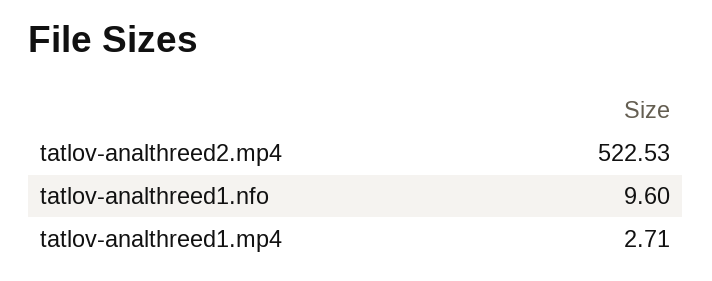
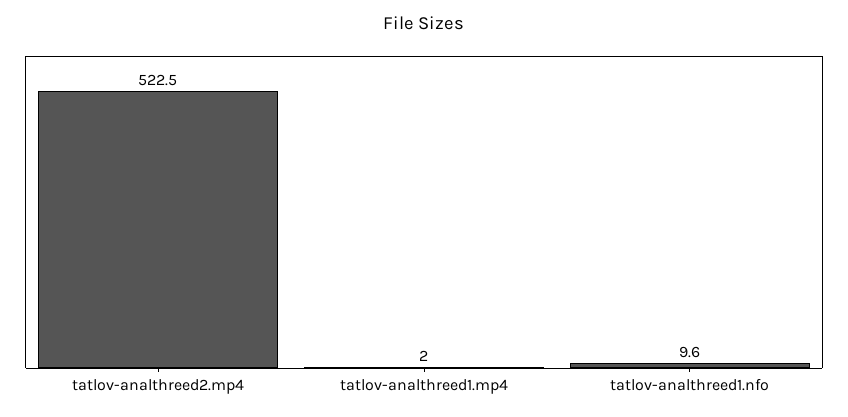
  {
    "tatlov-analthreed2.mp4": 522.53,
    "tatlov-analthreed1.nfo": 9.6,
-   "tatlov-analthreed1.mp4": 2.71
+   "tatlov-analthreed1.mp4": 2
  }

